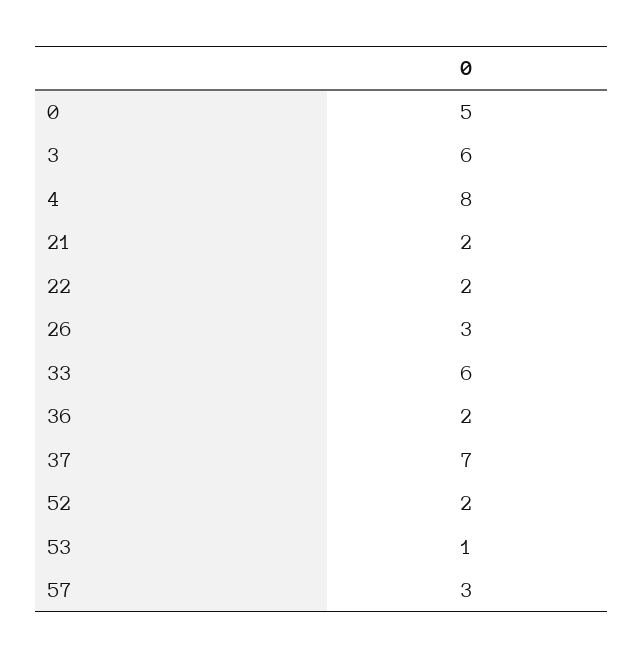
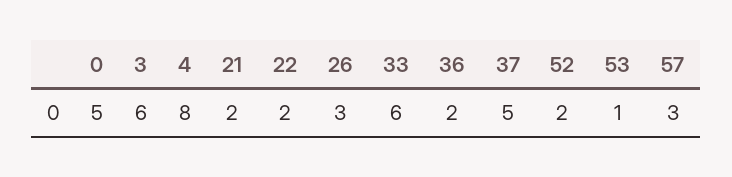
  {
    "0": 5,
    "3": 6,
    "4": 8,
    "21": 2,
    "22": 2,
    "26": 3,
    "33": 6,
    "36": 2,
-   "37": 7,
+   "37": 5,
    "52": 2,
    "53": 1,
    "57": 3
  }

